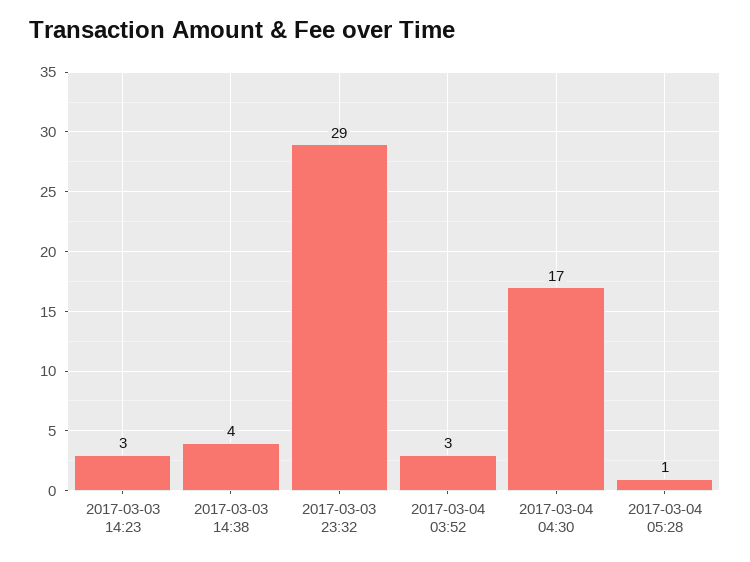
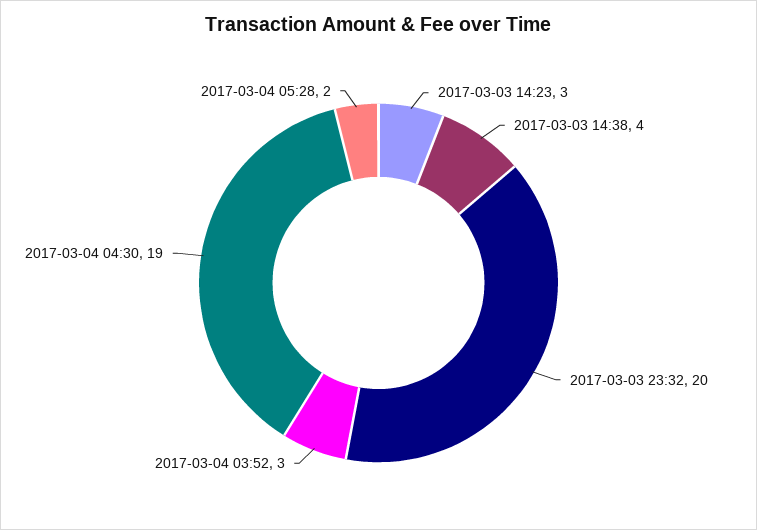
  {
    "2017-03-03 14:23": 3,
    "2017-03-03 14:38": 4,
-   "2017-03-03 23:32": 29,
+   "2017-03-03 23:32": 20,
    "2017-03-04 03:52": 3,
-   "2017-03-04 04:30": 17,
+   "2017-03-04 04:30": 19,
-   "2017-03-04 05:28": 1
+   "2017-03-04 05:28": 2
  }

